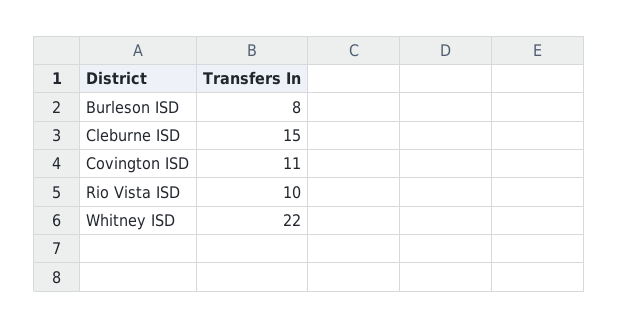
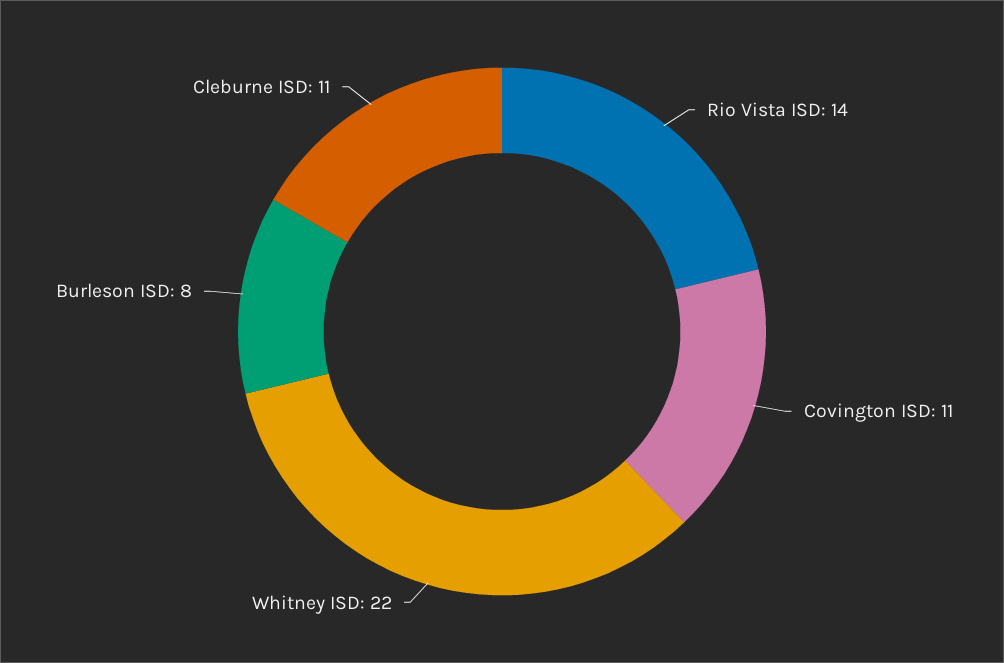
  {
    "Burleson ISD": 8,
-   "Cleburne ISD": 15,
+   "Cleburne ISD": 11,
    "Covington ISD": 11,
-   "Rio Vista ISD": 10,
+   "Rio Vista ISD": 14,
    "Whitney ISD": 22
  }

